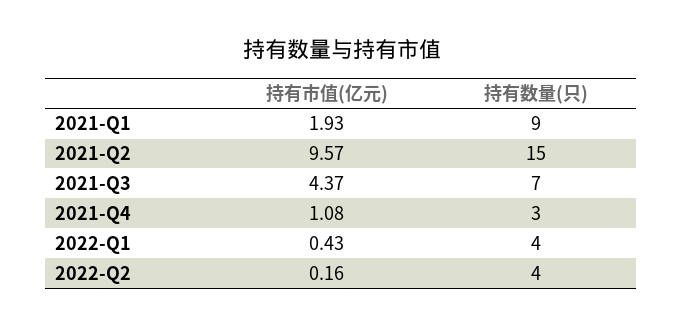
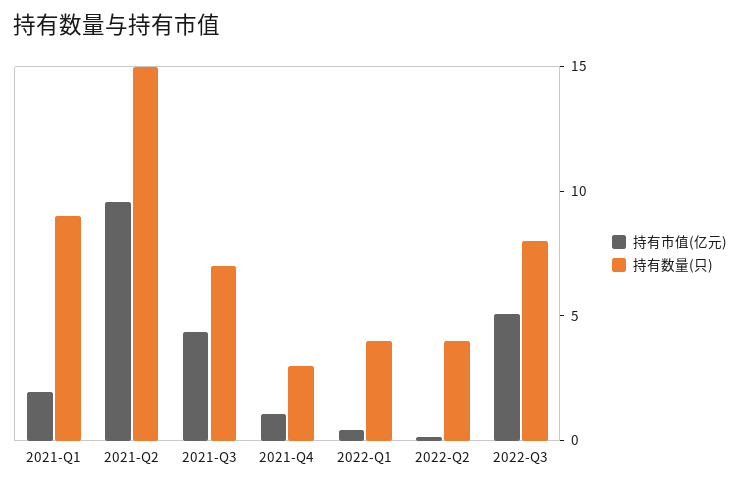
  {
    "持有市值(亿元)": {
      "2021-Q1": 1.93,
      "2021-Q2": 9.57,
      "2021-Q3": 4.37,
      "2021-Q4": 1.08,
      "2022-Q1": 0.43,
-     "2022-Q2": 0.16
+     "2022-Q2": 0.16,
+     "2022-Q3": 5
    },
    "持有数量(只)": {
      "2021-Q1": 9,
      "2021-Q2": 15,
      "2021-Q3": 7,
      "2021-Q4": 3,
      "2022-Q1": 4,
-     "2022-Q2": 4
+     "2022-Q2": 4,
+     "2022-Q3": 8
    }
  }

